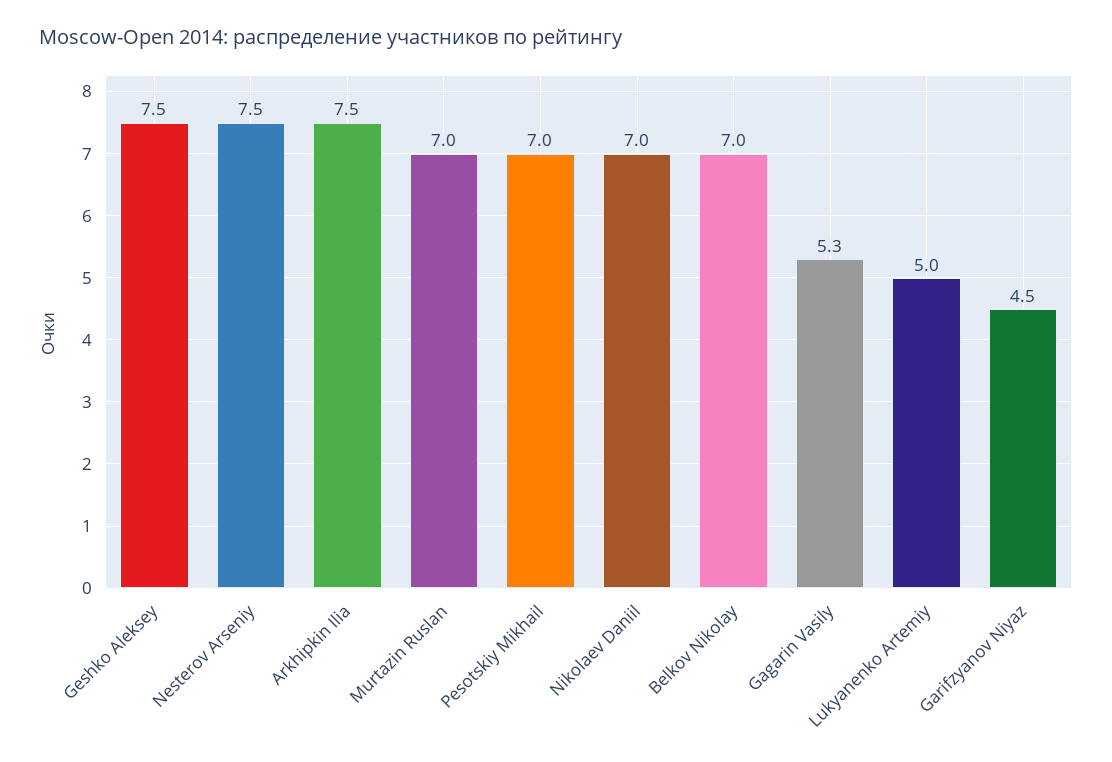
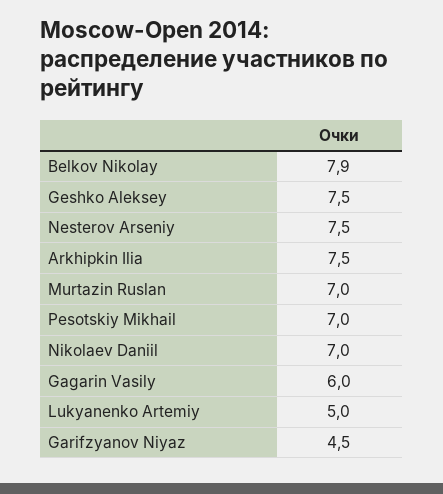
  {
    "Geshko Aleksey": 7.5,
    "Nesterov Arseniy": 7.5,
    "Arkhipkin Ilia": 7.5,
    "Murtazin Ruslan": 7,
    "Pesotskiy Mikhail": 7,
    "Nikolaev Daniil": 7,
-   "Belkov Nikolay": 7,
+   "Belkov Nikolay": 7.9,
-   "Gagarin Vasily": 5.3,
+   "Gagarin Vasily": 6,
    "Lukyanenko Artemiy": 5,
    "Garifzyanov Niyaz": 4.5
  }

